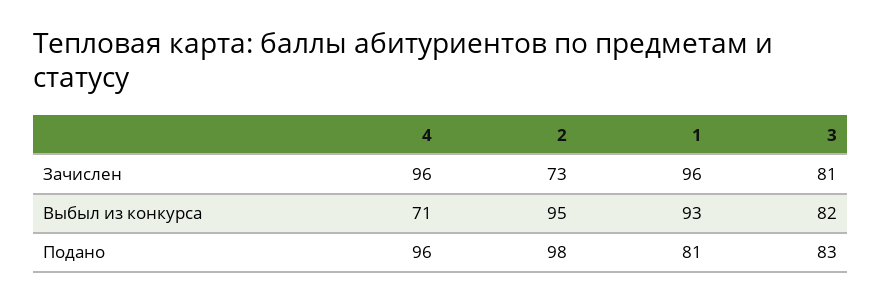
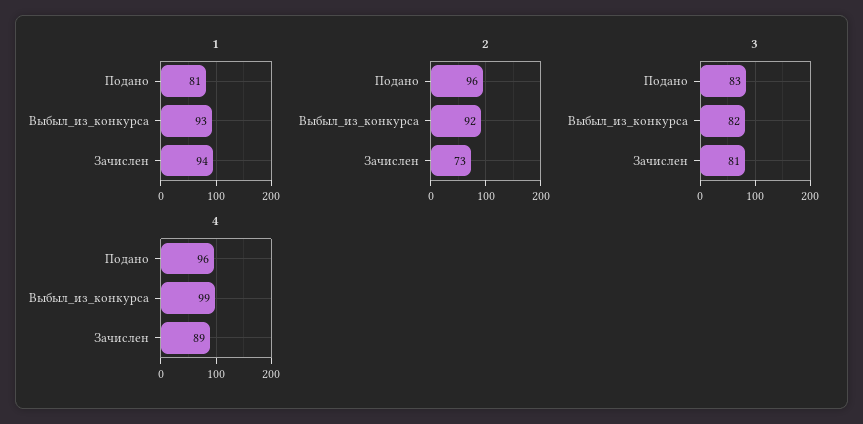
  {
    "4": {
-     "Зачислен": 96,
+     "Зачислен": 89,
-     "Выбыл из конкурса": 71,
+     "Выбыл из конкурса": 99,
      "Подано": 96
    },
    "2": {
      "Зачислен": 73,
-     "Выбыл из конкурса": 95,
+     "Выбыл из конкурса": 92,
-     "Подано": 98
+     "Подано": 96
    },
    "1": {
-     "Зачислен": 96,
+     "Зачислен": 94,
      "Выбыл из конкурса": 93,
      "Подано": 81
    },
    "3": {
      "Зачислен": 81,
      "Выбыл из конкурса": 82,
      "Подано": 83
    }
  }

